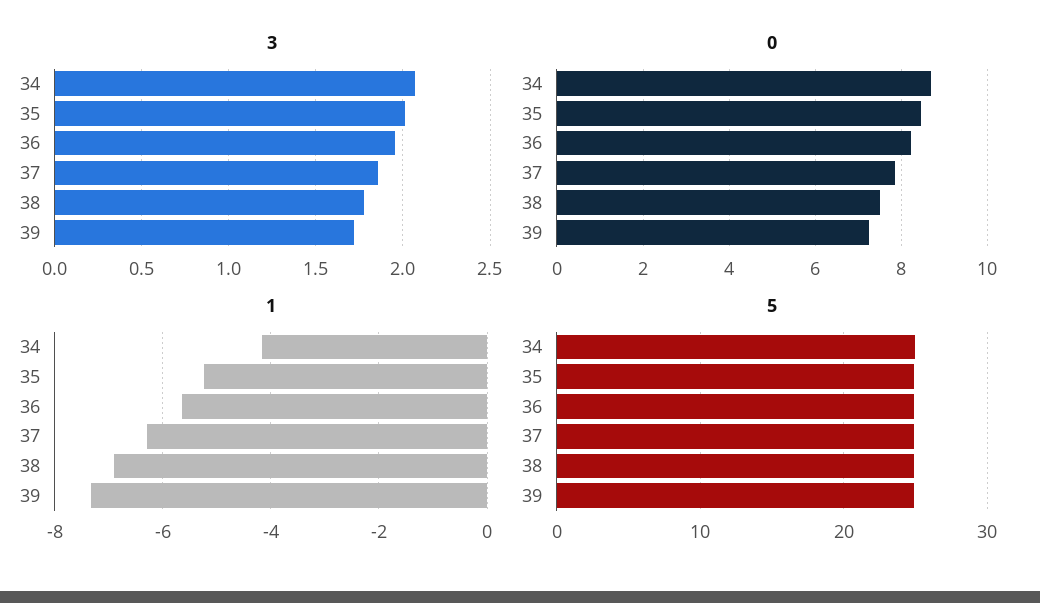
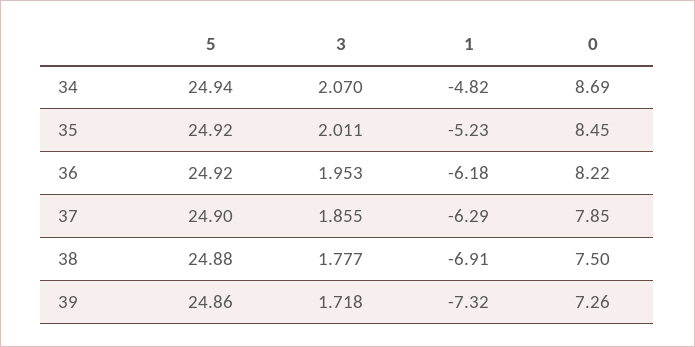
  {
    "3": {
      "34": 2.07,
      "35": 2.011,
      "36": 1.953,
      "37": 1.855,
      "38": 1.777,
      "39": 1.718
    },
    "0": {
      "34": 8.69,
      "35": 8.45,
      "36": 8.22,
      "37": 7.85,
      "38": 7.5,
      "39": 7.26
    },
    "1": {
-     "34": -4.2,
+     "34": -4.82,
      "35": -5.23,
-     "36": -5.6,
+     "36": -6.18,
      "37": -6.29,
      "38": -6.91,
      "39": -7.32
    },
    "5": {
      "34": 24.94,
      "35": 24.92,
      "36": 24.92,
      "37": 24.9,
      "38": 24.88,
      "39": 24.86
    }
  }

